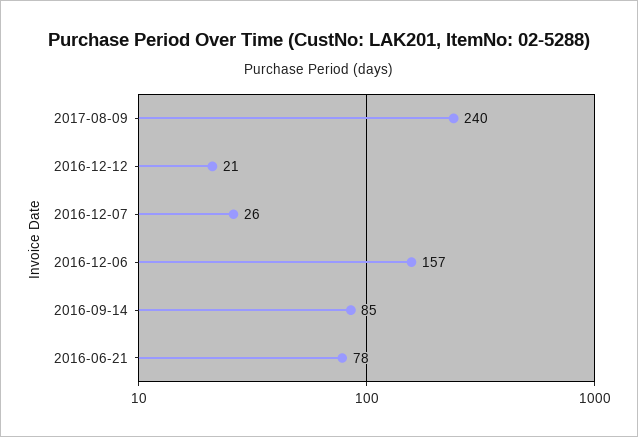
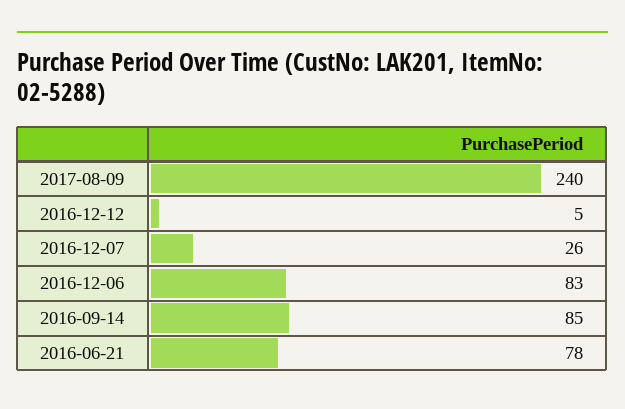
  {
    "2017-08-09": 240,
-   "2016-12-12": 21,
+   "2016-12-12": 5,
    "2016-12-07": 26,
-   "2016-12-06": 157,
+   "2016-12-06": 83,
    "2016-09-14": 85,
    "2016-06-21": 78
  }

